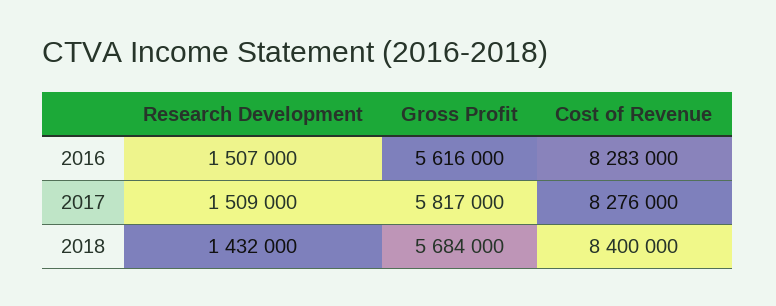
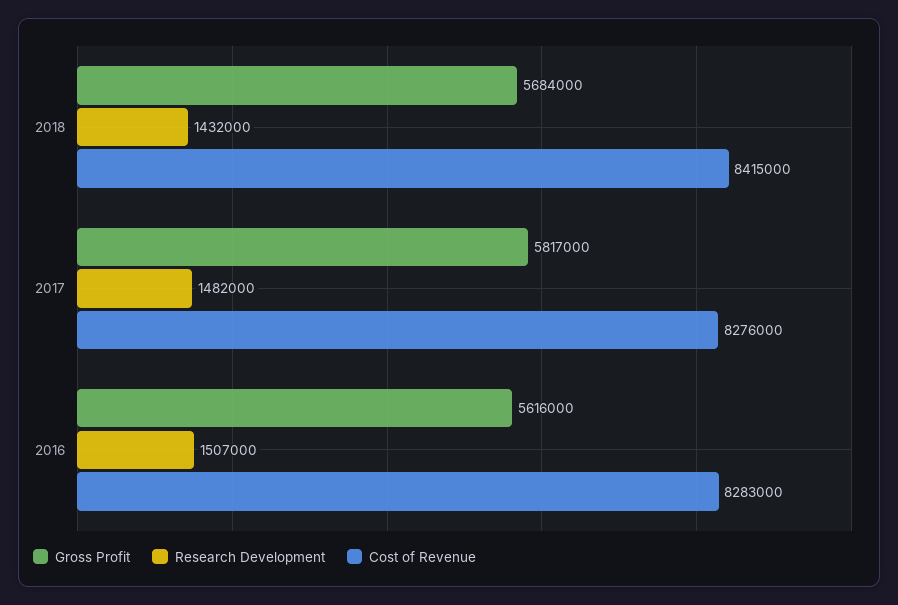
  {
    "Research Development": {
      "2016": 1507000,
-     "2017": 1509000,
+     "2017": 1482000,
      "2018": 1432000
    },
    "Gross Profit": {
      "2016": 5616000,
      "2017": 5817000,
      "2018": 5684000
    },
    "Cost of Revenue": {
      "2016": 8283000,
      "2017": 8276000,
-     "2018": 8400000
+     "2018": 8415000
    }
  }

